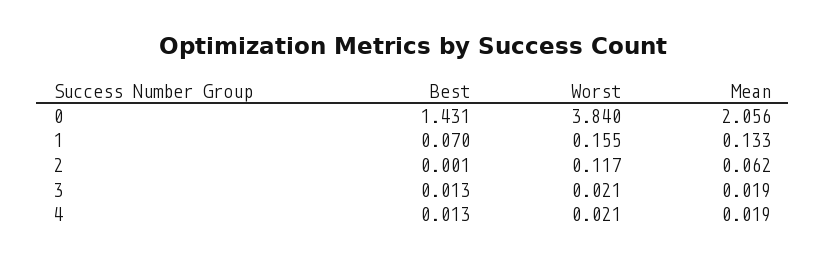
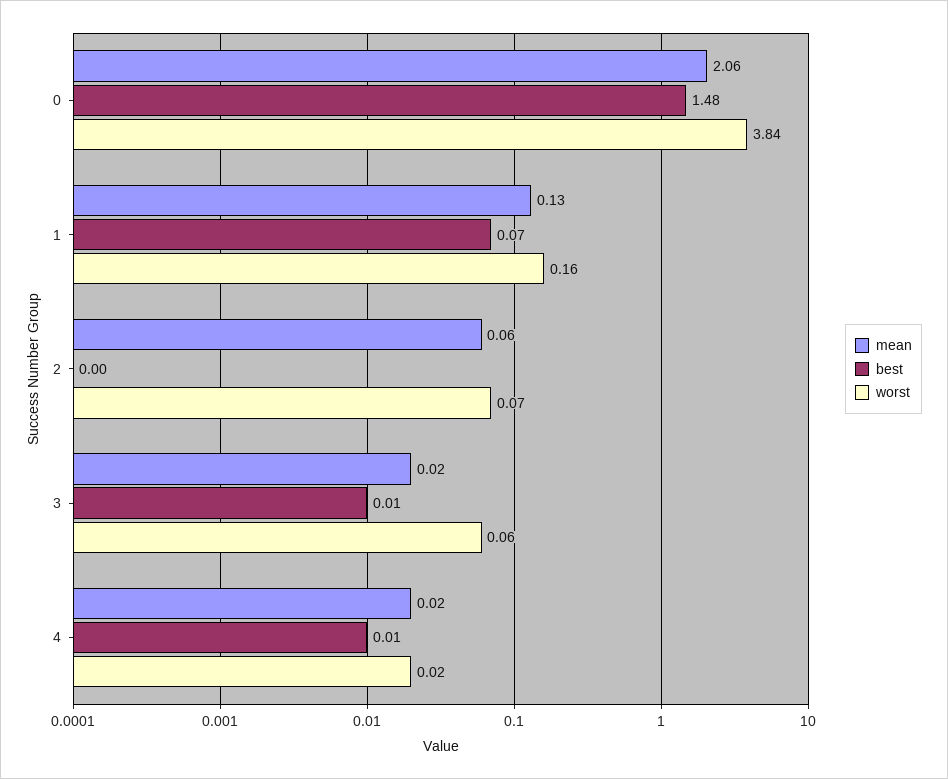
  {
    "Best": {
-     "0": 1.431,
+     "0": 1.48,
      "1": 0.07,
      "2": 0.001,
      "3": 0.013,
      "4": 0.013
    },
    "Worst": {
      "0": 3.84,
      "1": 0.155,
-     "2": 0.117,
+     "2": 0.07,
-     "3": 0.021,
+     "3": 0.06,
      "4": 0.021
    },
    "Mean": {
      "0": 2.056,
      "1": 0.133,
      "2": 0.062,
      "3": 0.019,
      "4": 0.019
    }
  }

